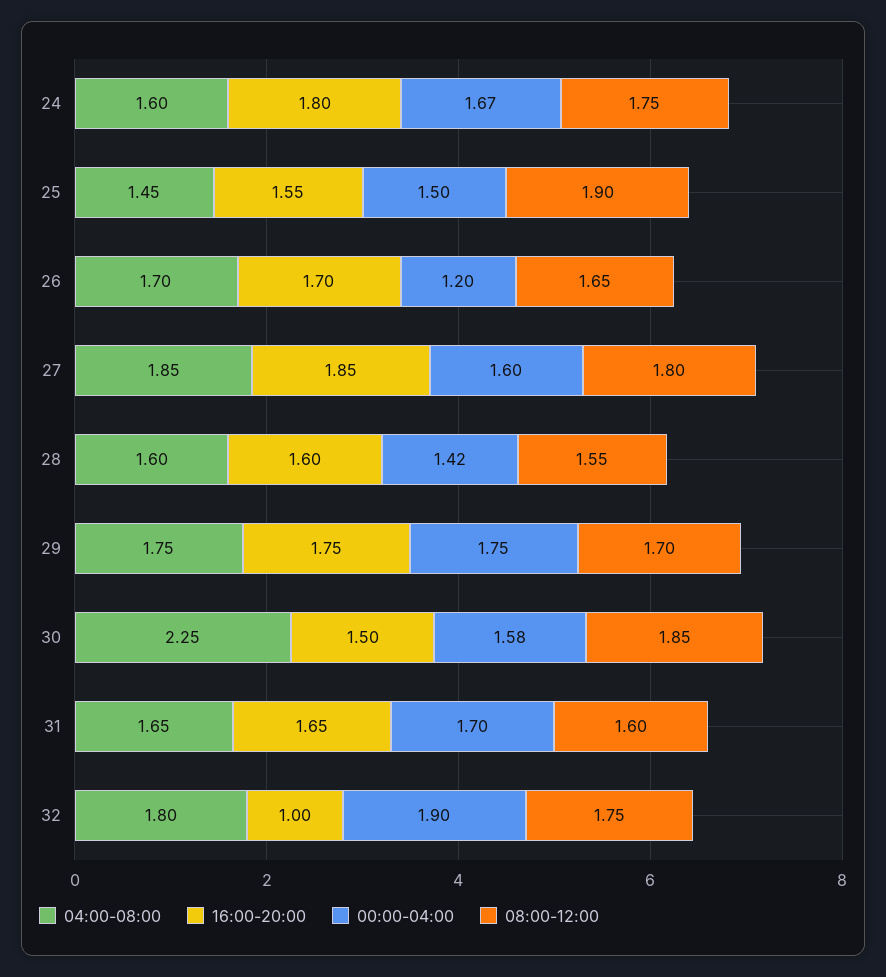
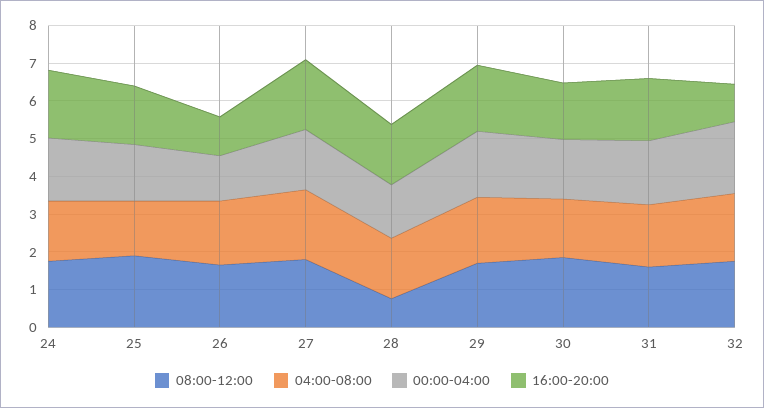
  {
    "04:00-08:00": {
      "24": 1.6,
      "25": 1.45,
      "26": 1.7,
      "27": 1.85,
      "28": 1.6,
      "29": 1.75,
-     "30": 2.25,
+     "30": 1.5,
      "31": 1.65,
      "32": 1.8
    },
    "16:00-20:00": {
      "24": 1.8,
      "25": 1.55,
-     "26": 1.7,
+     "26": 1,
      "27": 1.85,
      "28": 1.6,
      "29": 1.75,
      "30": 1.5,
      "31": 1.65,
      "32": 1
    },
    "00:00-04:00": {
      "24": 1.67,
      "25": 1.5,
      "26": 1.2,
      "27": 1.6,
      "28": 1.42,
      "29": 1.75,
      "30": 1.58,
      "31": 1.7,
      "32": 1.9
    },
    "08:00-12:00": {
      "24": 1.75,
      "25": 1.9,
      "26": 1.65,
      "27": 1.8,
-     "28": 1.55,
+     "28": 0.75,
      "29": 1.7,
      "30": 1.85,
      "31": 1.6,
      "32": 1.75
    }
  }

